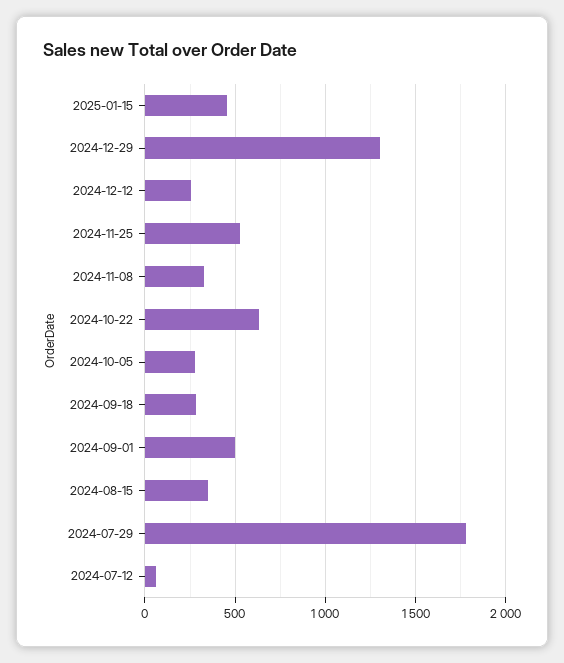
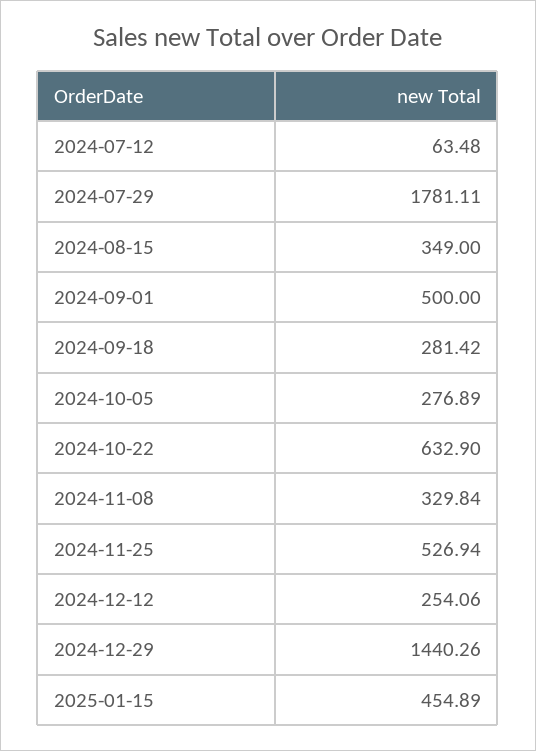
  {
    "2025-01-15": 454.89,
-   "2024-12-29": 1300,
+   "2024-12-29": 1440.26,
    "2024-12-12": 254.06,
    "2024-11-25": 526.94,
    "2024-11-08": 329.84,
    "2024-10-22": 632.9,
    "2024-10-05": 276.89,
    "2024-09-18": 281.42,
    "2024-09-01": 500,
    "2024-08-15": 349,
    "2024-07-29": 1781.11,
    "2024-07-12": 63.48
  }

